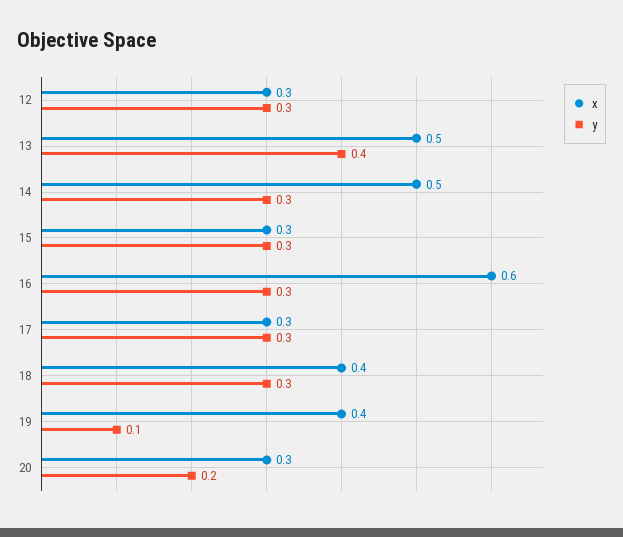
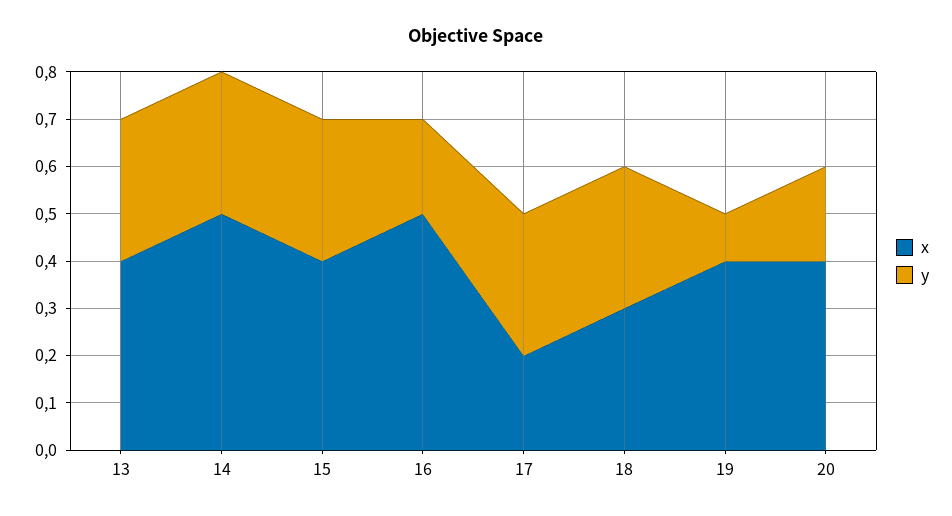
  {
    "x": {
-     "12": 0.3,
-     "13": 0.5,
+     "13": 0.4,
      "14": 0.5,
-     "15": 0.3,
+     "15": 0.4,
-     "16": 0.6,
+     "16": 0.5,
-     "17": 0.3,
+     "17": 0.2,
-     "18": 0.4,
+     "18": 0.3,
      "19": 0.4,
-     "20": 0.3
+     "20": 0.4
    },
    "y": {
-     "12": 0.3,
-     "13": 0.4,
+     "13": 0.3,
      "14": 0.3,
      "15": 0.3,
-     "16": 0.3,
+     "16": 0.2,
      "17": 0.3,
      "18": 0.3,
      "19": 0.1,
      "20": 0.2
    }
  }

